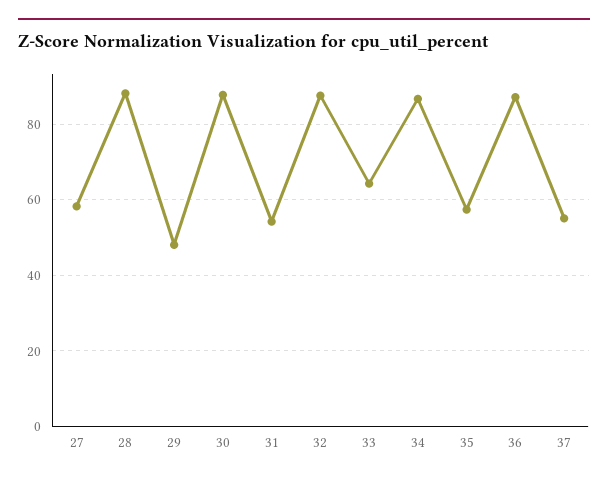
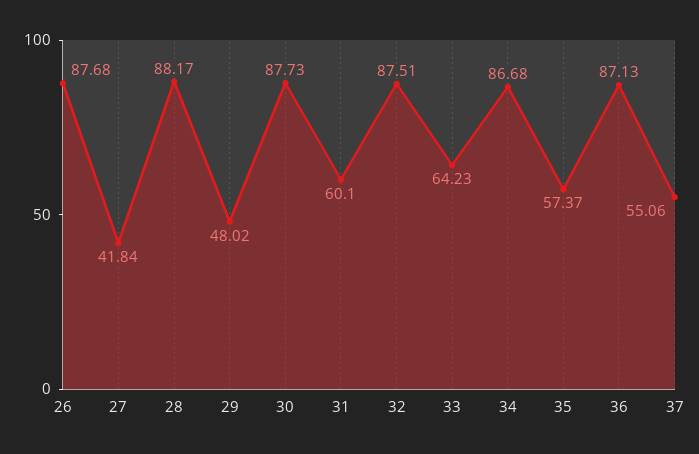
  {
-   "27": 58,
+   "27": 41.84,
    "28": 88.17,
    "29": 48.02,
    "30": 87.73,
-   "31": 54,
+   "31": 60.1,
    "32": 87.51,
    "33": 64.23,
    "34": 86.68,
    "35": 57.37,
    "36": 87.13,
-   "37": 55.06
+   "37": 55.06,
+   "26": 87.68
  }

